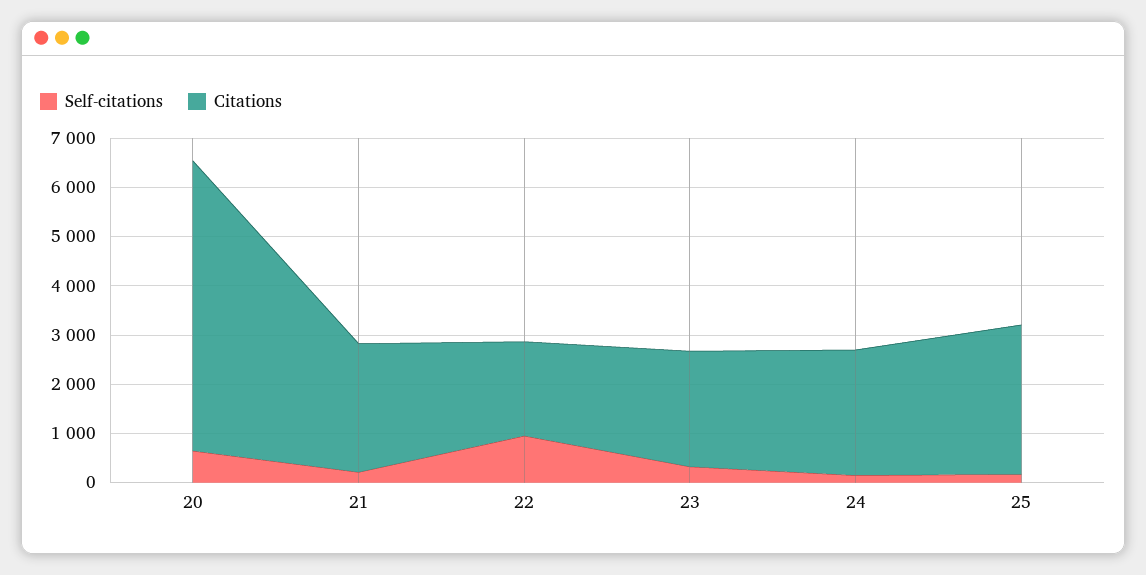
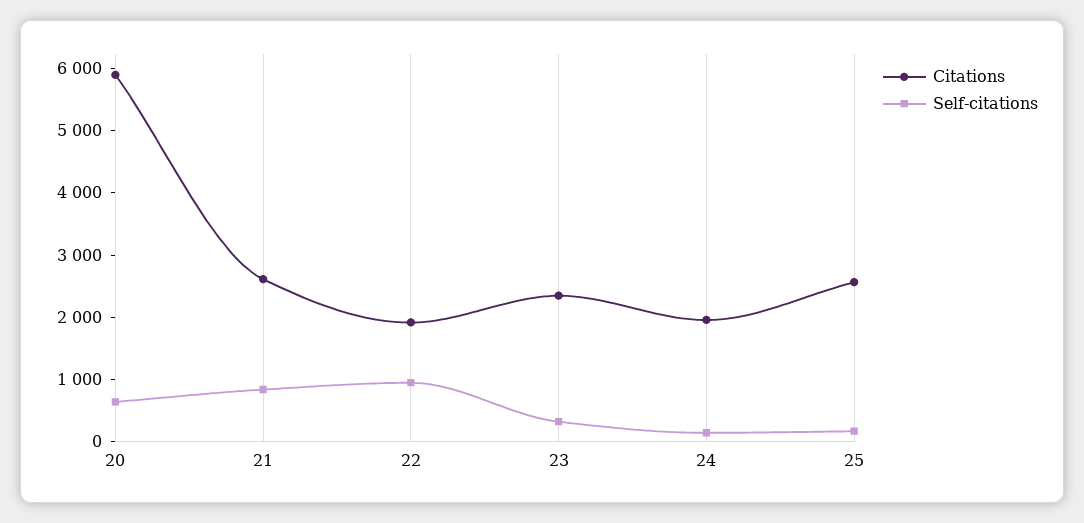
  {
    "Self-citations": {
      "20": 600,
-     "21": 200,
+     "21": 800,
      "22": 1000,
      "23": 400,
      "24": 200,
      "25": 200
    },
    "Citations": {
      "20": 5800,
      "21": 2600,
      "22": 2000,
      "23": 2400,
-     "24": 2600,
+     "24": 2000,
-     "25": 3000
+     "25": 2600
    }
  }

